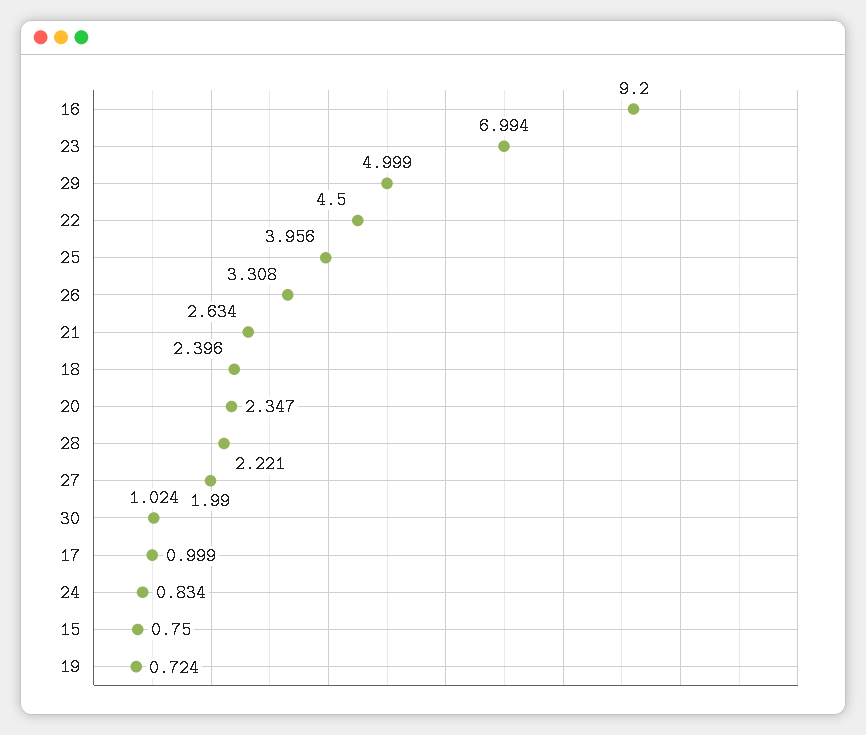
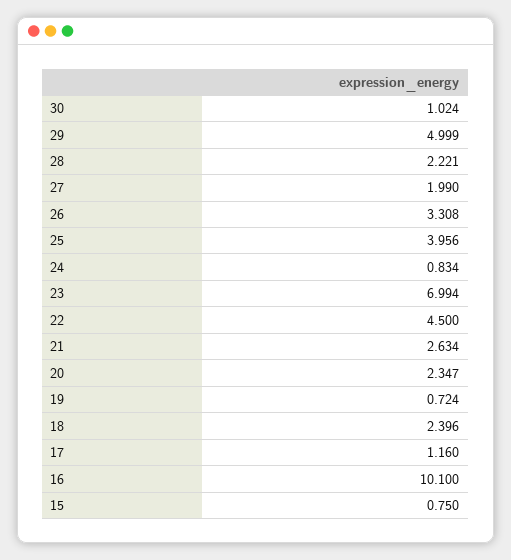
  {
-   "16": 9.2,
+   "16": 10.1,
    "23": 6.994,
    "29": 4.999,
    "22": 4.5,
    "25": 3.956,
    "26": 3.308,
    "21": 2.634,
    "18": 2.396,
    "20": 2.347,
    "28": 2.221,
    "27": 1.99,
    "30": 1.024,
-   "17": 0.999,
+   "17": 1.16,
    "24": 0.834,
    "15": 0.75,
    "19": 0.724
  }

